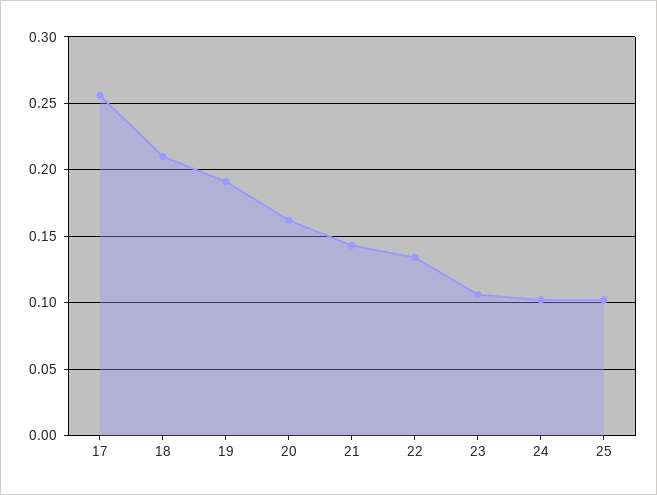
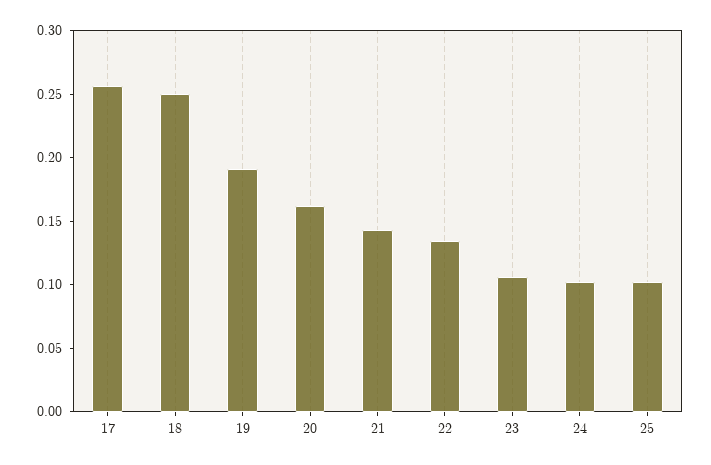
  {
    "17": 0.255,
-   "18": 0.21,
+   "18": 0.25,
    "19": 0.19,
    "20": 0.16,
    "21": 0.145,
    "22": 0.135,
    "23": 0.105,
    "24": 0.1,
    "25": 0.1
  }

